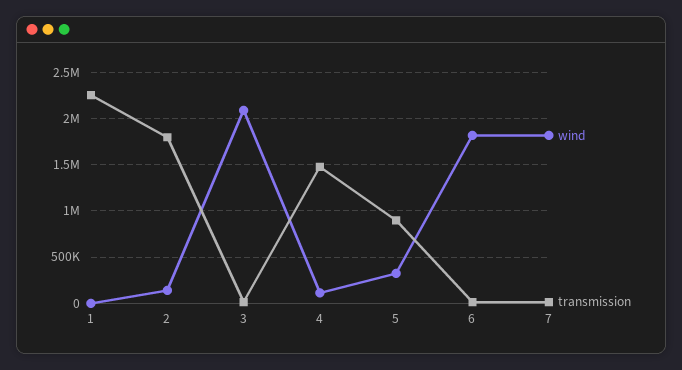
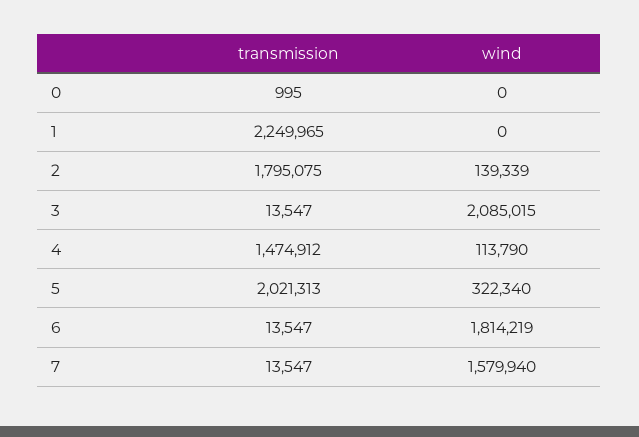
  {
    "wind": {
      "1": 0,
      "2": 139339,
      "3": 2085015,
      "4": 113790,
      "5": 322340,
      "6": 1814219,
-     "7": 1800000
+     "7": 1579940,
+     "0": 0
    },
    "transmission": {
      "1": 2249965,
      "2": 1795075,
      "3": 13547,
      "4": 1474912,
-     "5": 900000,
+     "5": 2021313,
      "6": 13547,
-     "7": 13547
+     "7": 13547,
+     "0": 995
    }
  }

